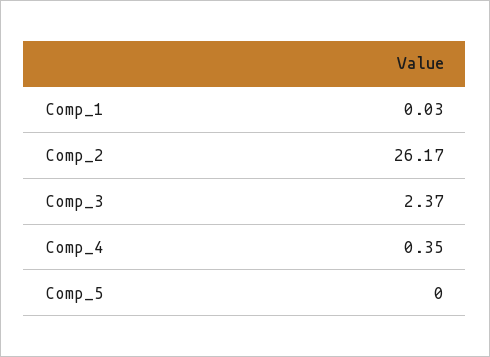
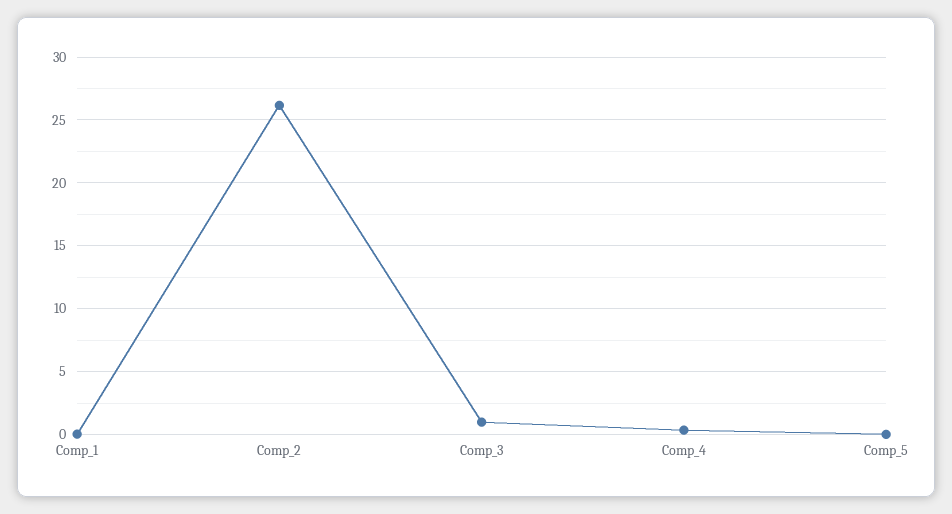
  {
    "Comp_1": 0.03,
    "Comp_2": 26.17,
-   "Comp_3": 2.37,
+   "Comp_3": 1,
    "Comp_4": 0.35,
    "Comp_5": 0
  }

